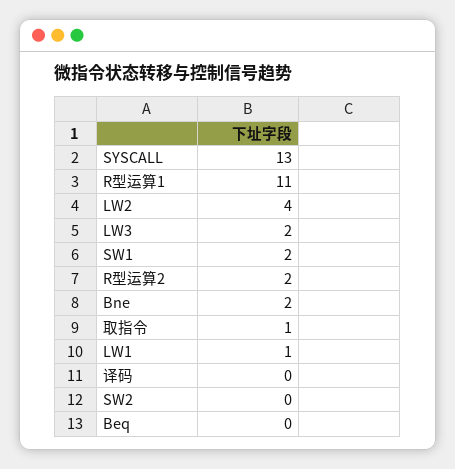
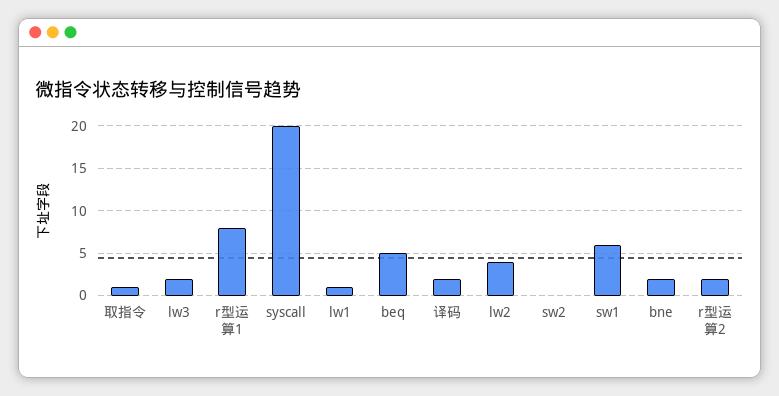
  {
-   "SYSCALL": 13,
+   "SYSCALL": 20,
-   "R型运算1": 11,
+   "R型运算1": 8,
    "LW2": 4,
    "LW3": 2,
-   "SW1": 2,
+   "SW1": 6,
    "R型运算2": 2,
    "Bne": 2,
    "取指令": 1,
    "LW1": 1,
-   "译码": 0,
+   "译码": 2,
    "SW2": 0,
-   "Beq": 0
+   "Beq": 5
  }

